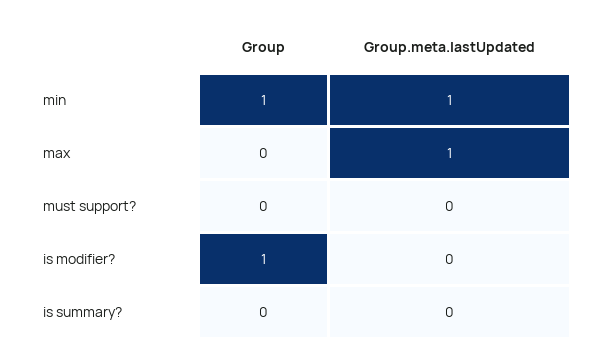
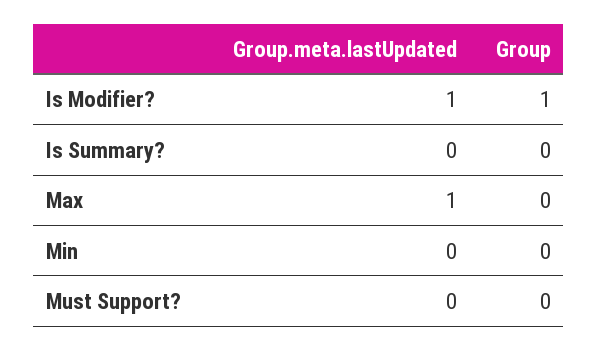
  {
    "Group": {
-     "min": 1,
+     "min": 0,
      "max": 0,
      "must support?": 0,
      "is modifier?": 1,
      "is summary?": 0
    },
    "Group.meta.lastUpdated": {
-     "min": 1,
+     "min": 0,
      "max": 1,
      "must support?": 0,
-     "is modifier?": 0,
+     "is modifier?": 1,
      "is summary?": 0
    }
  }

